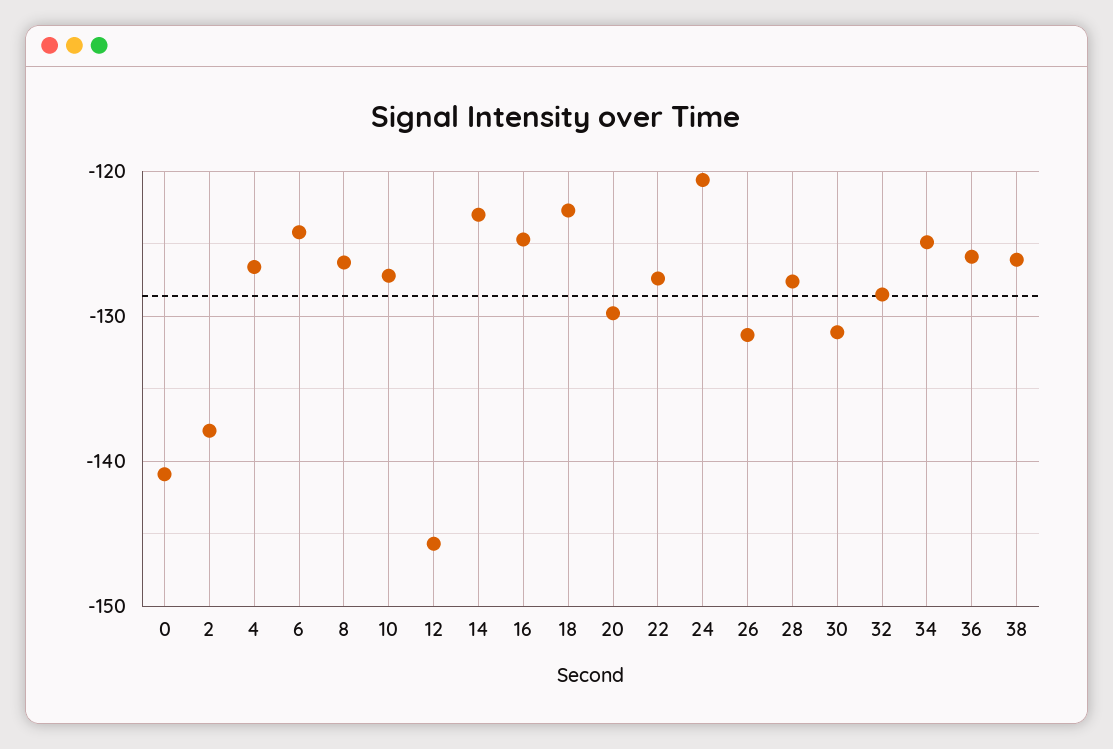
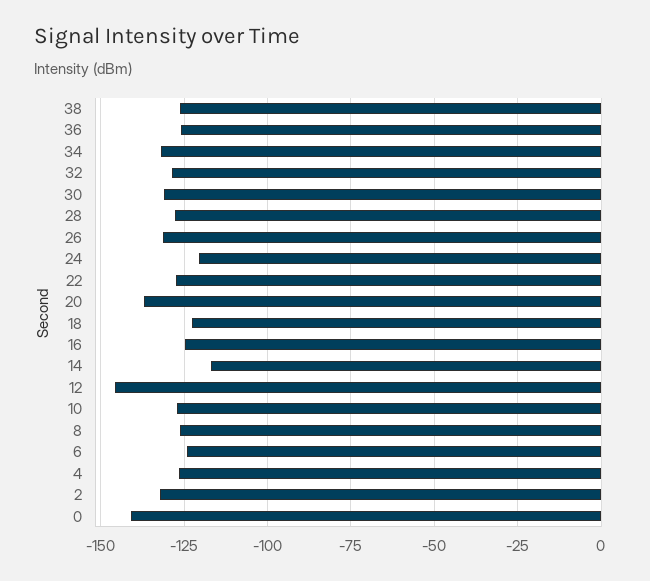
  {
    "0": -141,
-   "2": -138,
+   "2": -132.5,
    "4": -127,
    "6": -124,
    "8": -126,
    "10": -127,
    "12": -146,
-   "14": -123,
+   "14": -117.5,
    "16": -125,
    "18": -123,
-   "20": -130,
+   "20": -137.5,
    "22": -127,
    "24": -121,
    "26": -131,
    "28": -128,
    "30": -131,
    "32": -129,
-   "34": -125,
+   "34": -132.5,
    "36": -126,
    "38": -126
  }

